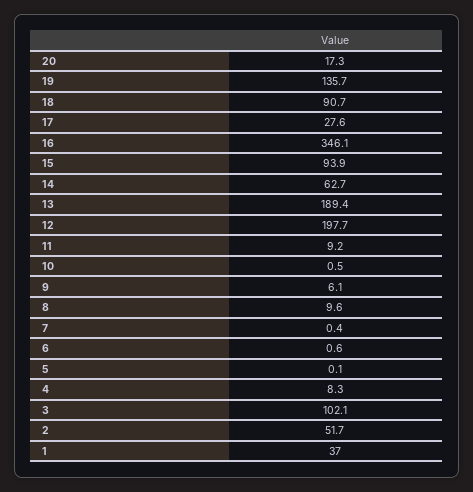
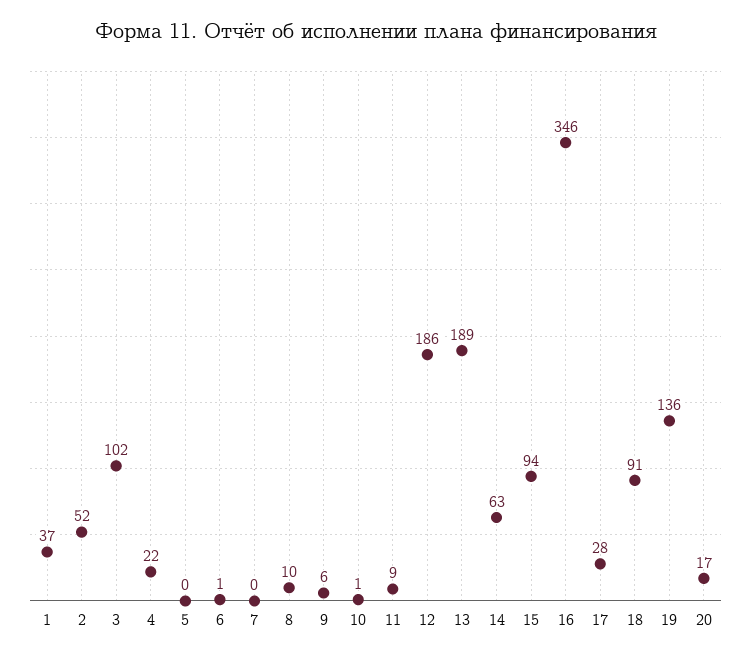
  {
    "20": 17.3,
    "19": 135.7,
    "18": 90.7,
    "17": 27.6,
    "16": 346.1,
    "15": 93.9,
    "14": 62.7,
    "13": 189.4,
-   "12": 197.7,
+   "12": 186,
    "11": 9.2,
    "10": 0.5,
    "9": 6.1,
    "8": 9.6,
    "7": 0.4,
    "6": 0.6,
    "5": 0.1,
-   "4": 8.3,
+   "4": 22,
    "3": 102.1,
    "2": 51.7,
    "1": 37
  }

